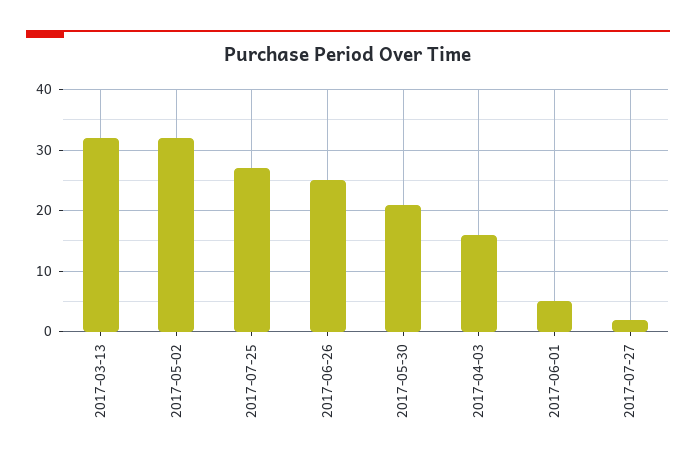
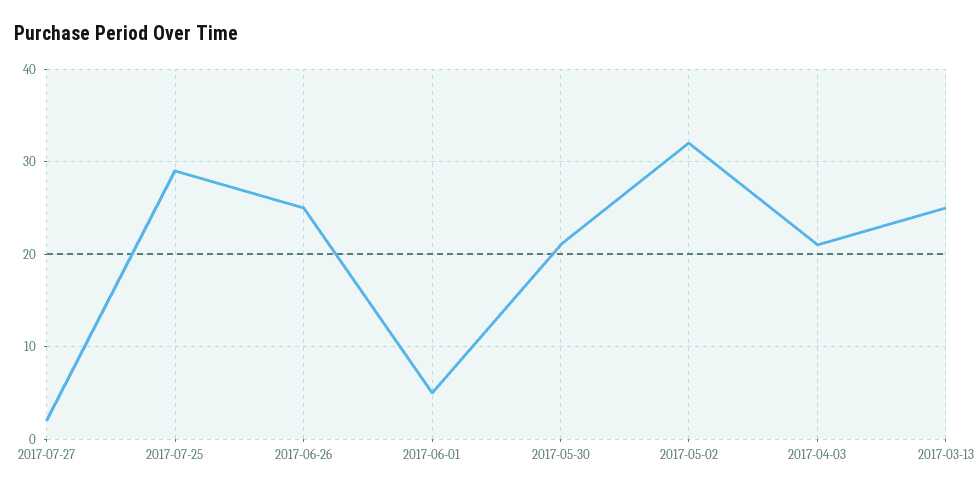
  {
-   "2017-03-13": 32,
+   "2017-03-13": 25,
    "2017-05-02": 32,
-   "2017-07-25": 27,
+   "2017-07-25": 29,
    "2017-06-26": 25,
    "2017-05-30": 21,
-   "2017-04-03": 16,
+   "2017-04-03": 21,
    "2017-06-01": 5,
    "2017-07-27": 2
  }

